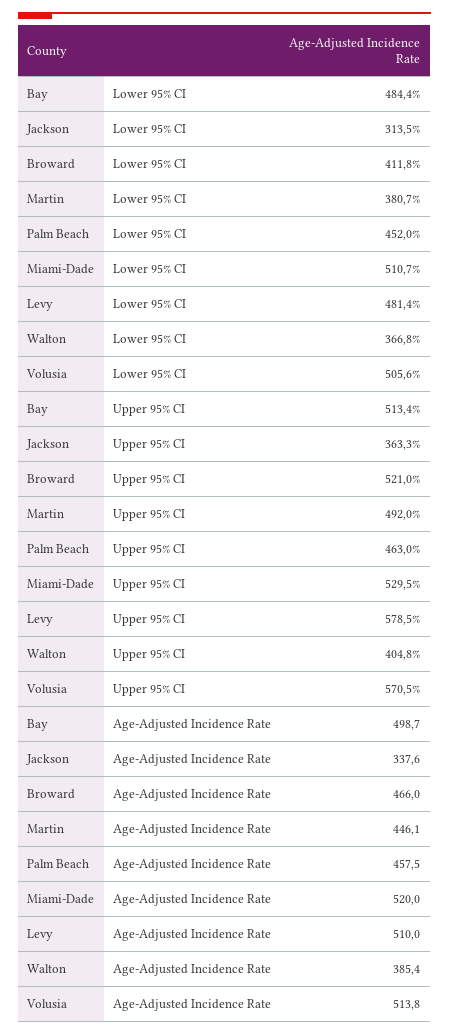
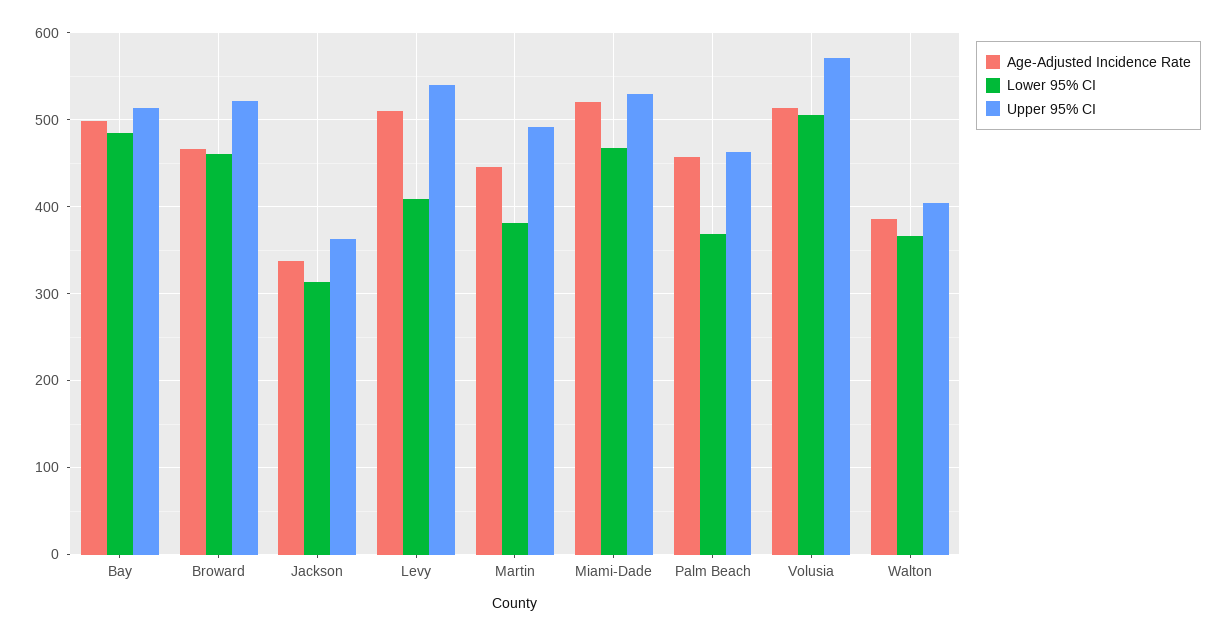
  {
    "Lower 95% CI": {
      "Bay": 484.4,
      "Jackson": 313.5,
-     "Broward": 411.8,
+     "Broward": 460,
      "Martin": 380.7,
-     "Palm Beach": 452,
+     "Palm Beach": 370,
-     "Miami-Dade": 510.7,
+     "Miami-Dade": 470,
-     "Levy": 481.4,
+     "Levy": 410,
      "Walton": 366.8,
      "Volusia": 505.6
    },
    "Upper 95% CI": {
      "Bay": 513.4,
      "Jackson": 363.3,
      "Broward": 521,
      "Martin": 492,
      "Palm Beach": 463,
      "Miami-Dade": 529.5,
-     "Levy": 578.5,
+     "Levy": 540,
      "Walton": 404.8,
      "Volusia": 570.5
    },
    "Age-Adjusted Incidence Rate": {
      "Bay": 498.7,
      "Jackson": 337.6,
      "Broward": 466,
      "Martin": 446.1,
      "Palm Beach": 457.5,
      "Miami-Dade": 520,
      "Levy": 510,
      "Walton": 385.4,
      "Volusia": 513.8
    }
  }

